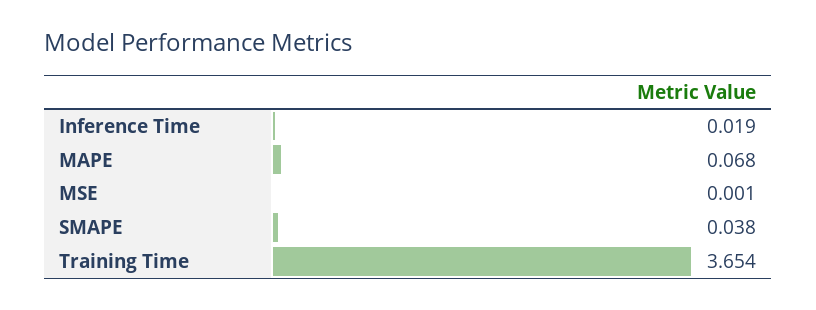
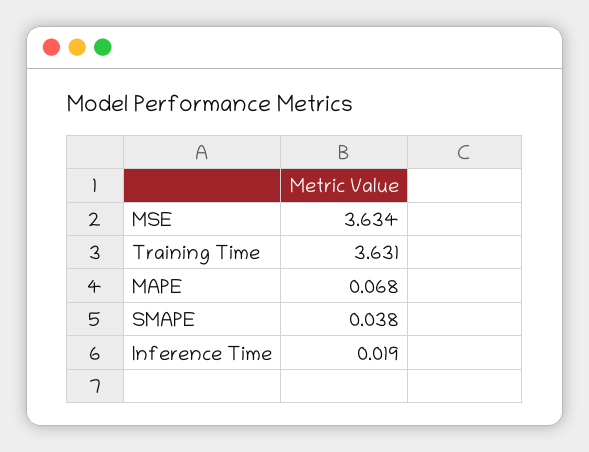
  {
    "Inference Time": 0.019,
    "MAPE": 0.068,
-   "MSE": 0.001,
+   "MSE": 3.634,
    "SMAPE": 0.038,
-   "Training Time": 3.654
+   "Training Time": 3.631
  }

